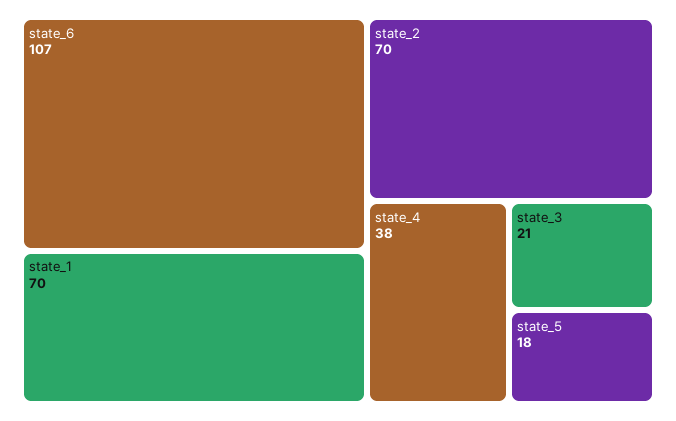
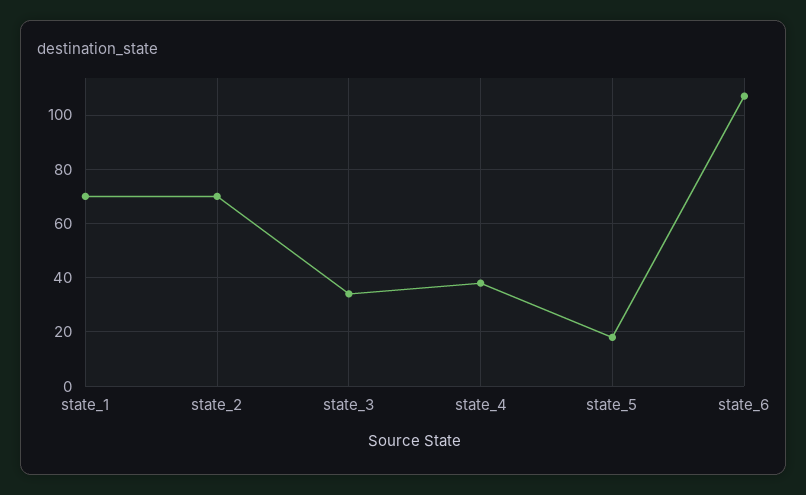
  {
    "state_6": 107,
    "state_1": 70,
    "state_2": 70,
    "state_4": 38,
-   "state_3": 21,
+   "state_3": 35,
    "state_5": 18
  }

